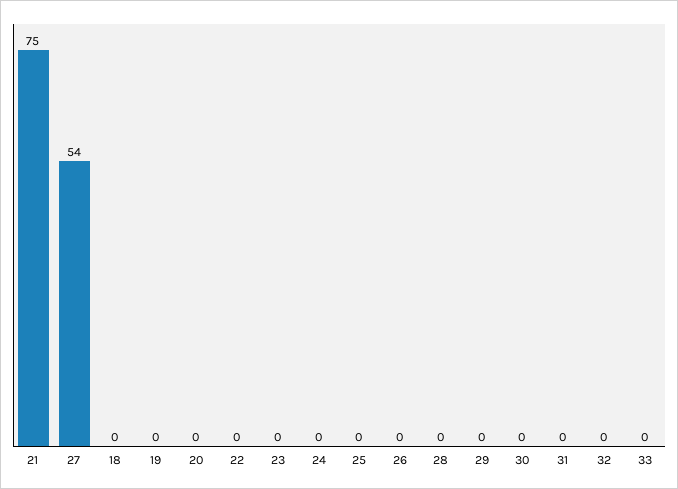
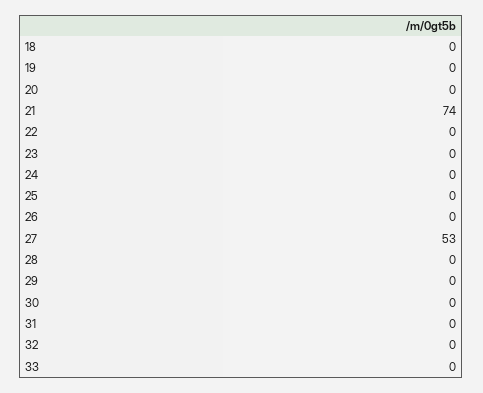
  {
-   "21": 75,
+   "21": 74,
-   "27": 54,
+   "27": 53,
    "18": 0,
    "19": 0,
    "20": 0,
    "22": 0,
    "23": 0,
    "24": 0,
    "25": 0,
    "26": 0,
    "28": 0,
    "29": 0,
    "30": 0,
    "31": 0,
    "32": 0,
    "33": 0
  }

